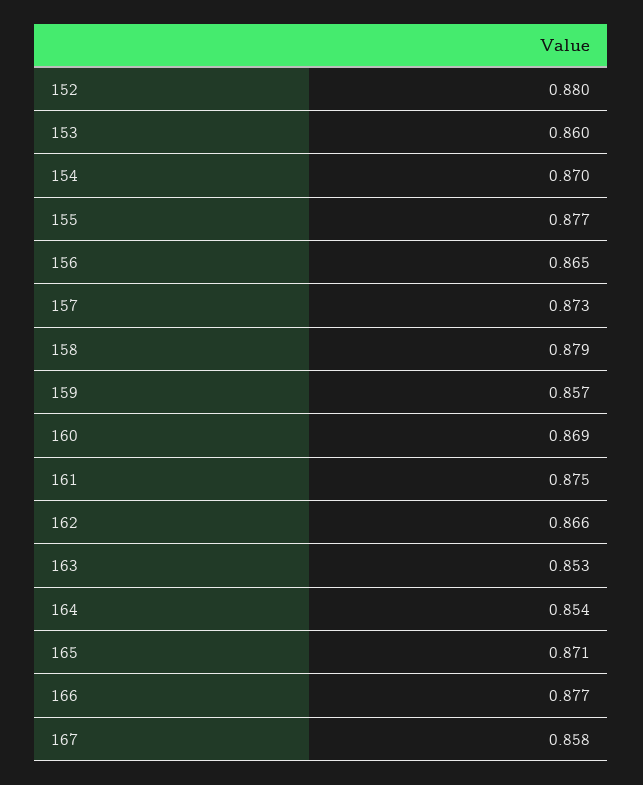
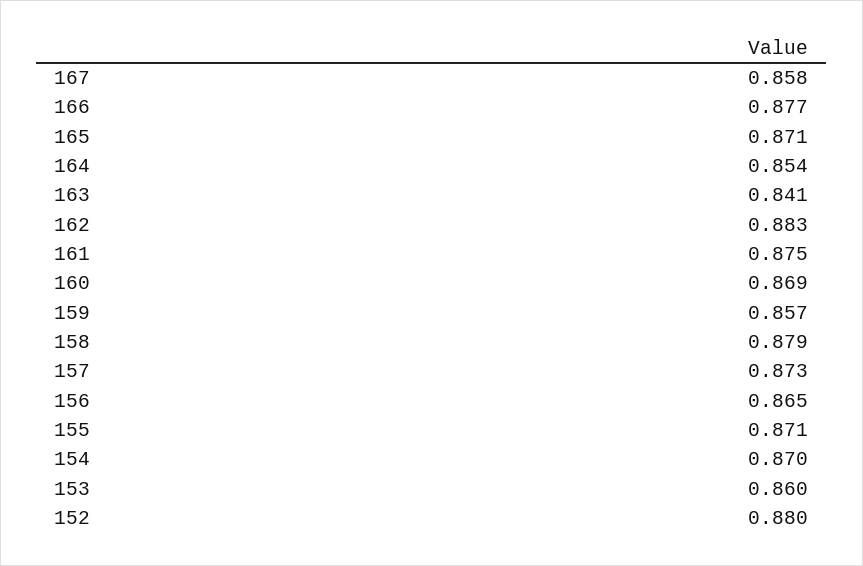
  {
    "152": 0.88,
    "153": 0.86,
    "154": 0.87,
-   "155": 0.877,
+   "155": 0.871,
    "156": 0.865,
    "157": 0.873,
    "158": 0.879,
    "159": 0.857,
    "160": 0.869,
    "161": 0.875,
-   "162": 0.866,
+   "162": 0.883,
-   "163": 0.853,
+   "163": 0.841,
    "164": 0.854,
    "165": 0.871,
    "166": 0.877,
    "167": 0.858
  }

